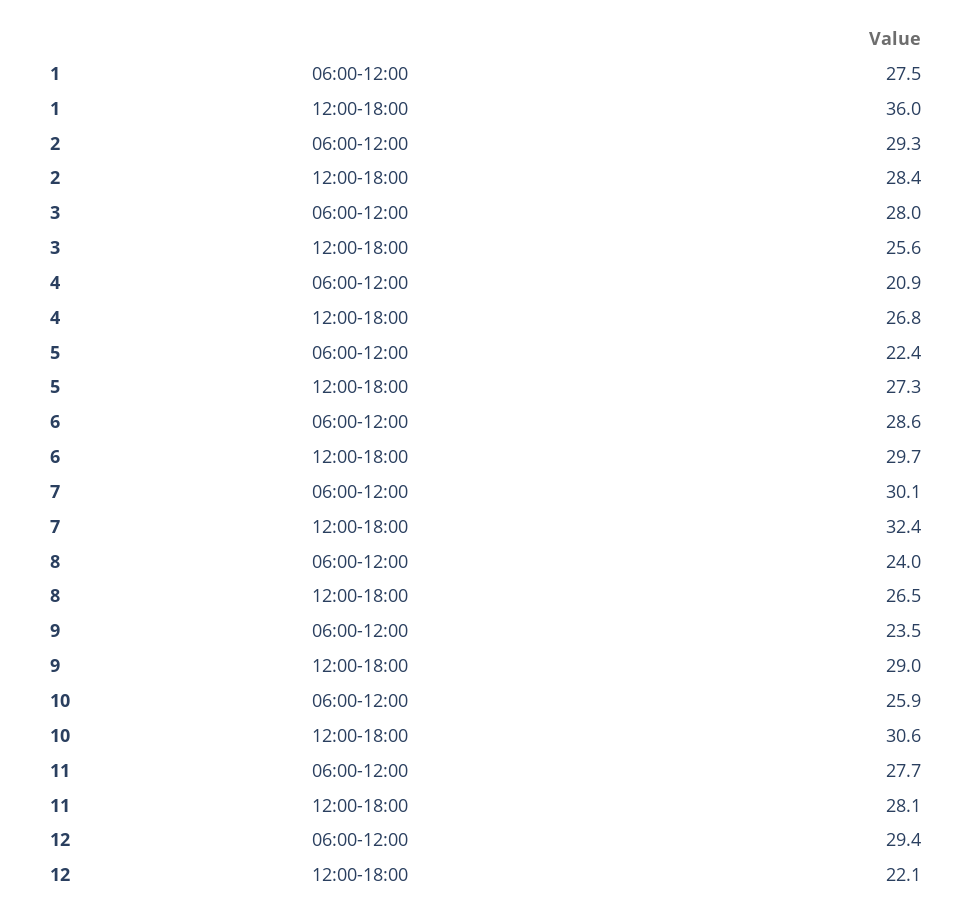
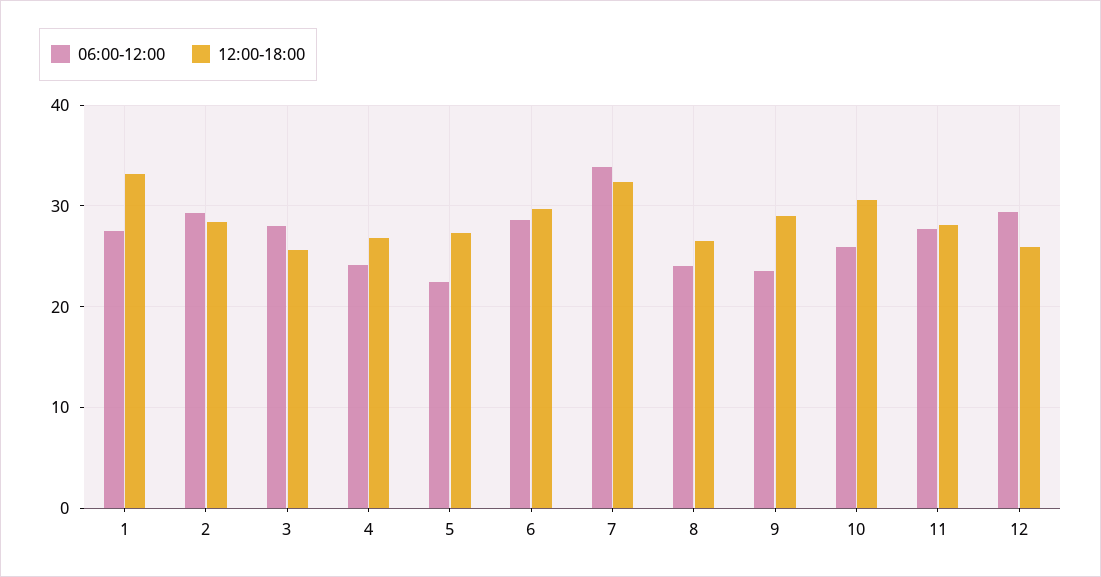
  {
    "06:00-12:00": {
      "1": 27.5,
      "2": 29.3,
      "3": 28,
-     "4": 20.9,
+     "4": 24,
      "5": 22.4,
      "6": 28.6,
-     "7": 30.1,
+     "7": 34,
      "8": 24,
      "9": 23.5,
      "10": 25.9,
      "11": 27.7,
      "12": 29.4
    },
    "12:00-18:00": {
-     "1": 36,
+     "1": 33,
      "2": 28.4,
      "3": 25.6,
      "4": 26.8,
      "5": 27.3,
      "6": 29.7,
      "7": 32.4,
      "8": 26.5,
      "9": 29,
      "10": 30.6,
      "11": 28.1,
-     "12": 22.1
+     "12": 26
    }
  }

